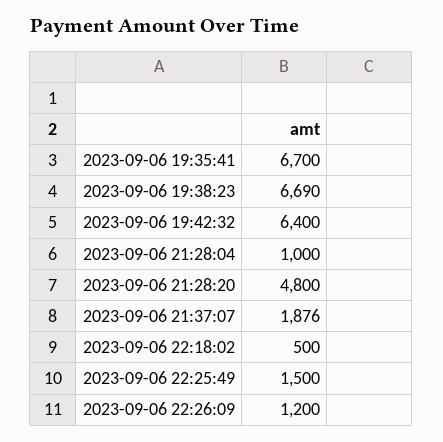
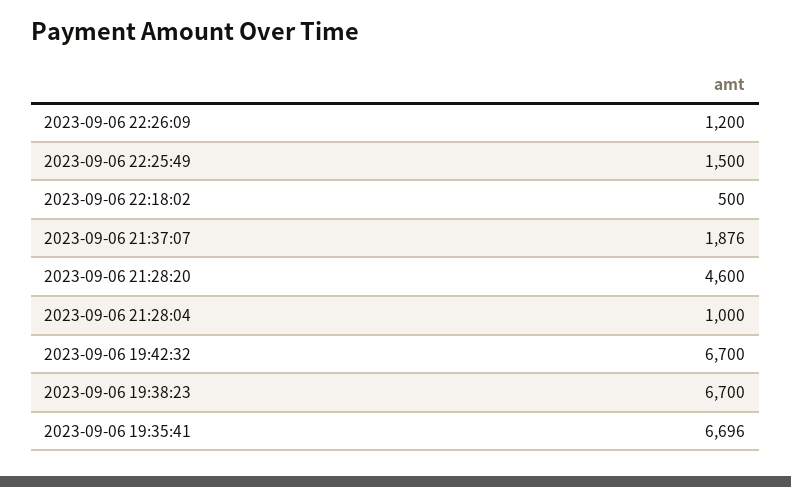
  {
-   "2023-09-06 19:35:41": 6700,
+   "2023-09-06 19:35:41": 6696,
-   "2023-09-06 19:38:23": 6690,
+   "2023-09-06 19:38:23": 6700,
-   "2023-09-06 19:42:32": 6400,
+   "2023-09-06 19:42:32": 6700,
    "2023-09-06 21:28:04": 1000,
-   "2023-09-06 21:28:20": 4800,
+   "2023-09-06 21:28:20": 4600,
    "2023-09-06 21:37:07": 1876,
    "2023-09-06 22:18:02": 500,
    "2023-09-06 22:25:49": 1500,
    "2023-09-06 22:26:09": 1200
  }

